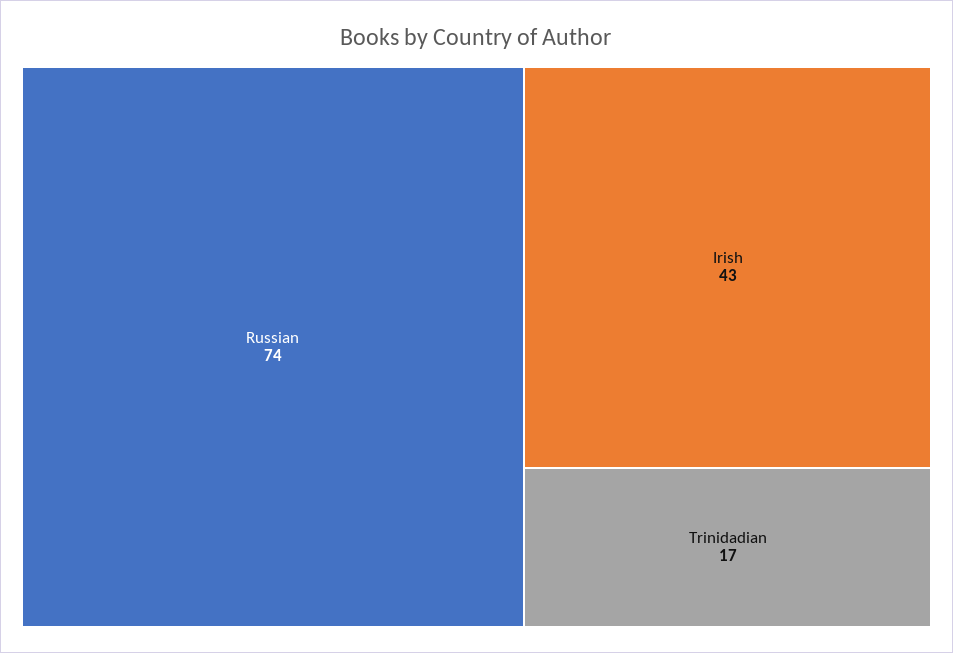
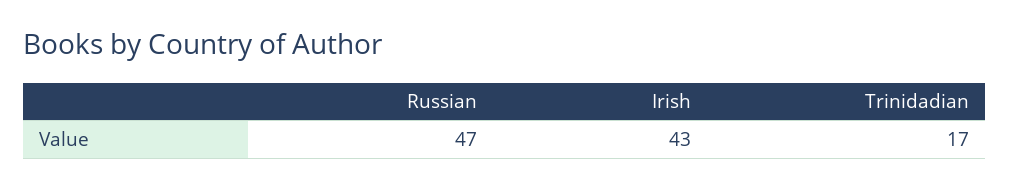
  {
-   "Russian": 74,
+   "Russian": 47,
    "Irish": 43,
    "Trinidadian": 17
  }

